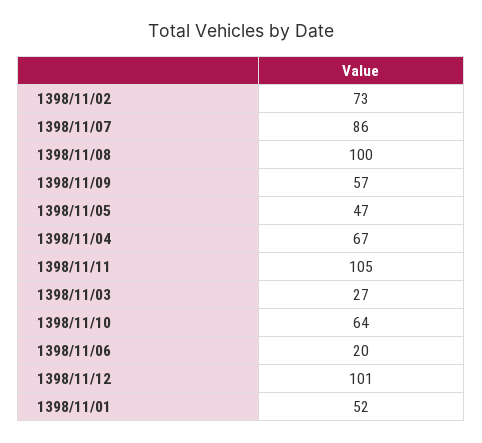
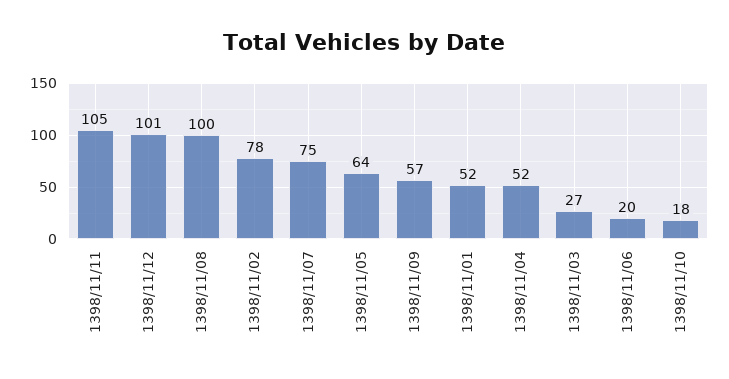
  {
-   "1398/11/02": 73,
+   "1398/11/02": 78,
-   "1398/11/07": 86,
+   "1398/11/07": 75,
    "1398/11/08": 100,
    "1398/11/09": 57,
-   "1398/11/05": 47,
+   "1398/11/05": 64,
-   "1398/11/04": 67,
+   "1398/11/04": 52,
    "1398/11/11": 105,
    "1398/11/03": 27,
-   "1398/11/10": 64,
+   "1398/11/10": 18,
    "1398/11/06": 20,
    "1398/11/12": 101,
    "1398/11/01": 52
  }

